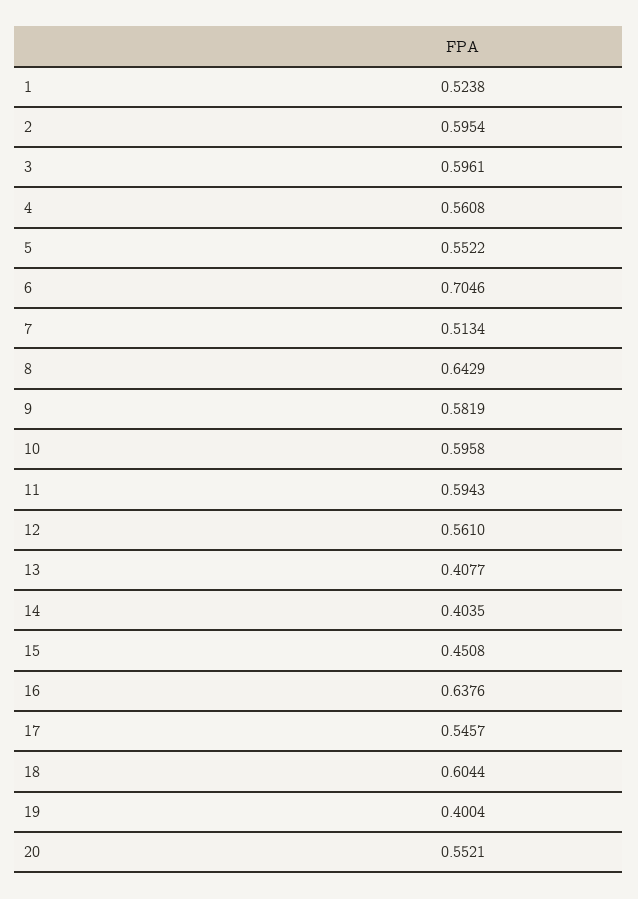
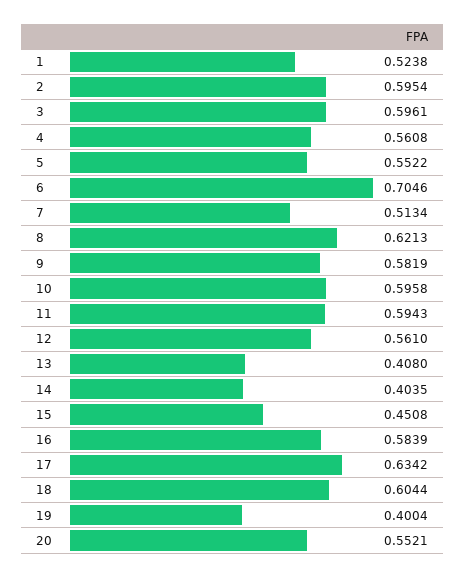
  {
    "1": 0.5238,
    "2": 0.5954,
    "3": 0.5961,
    "4": 0.5608,
    "5": 0.5522,
    "6": 0.7046,
    "7": 0.5134,
-   "8": 0.6429,
+   "8": 0.6213,
    "9": 0.5819,
    "10": 0.5958,
    "11": 0.5943,
    "12": 0.561,
-   "13": 0.4077,
+   "13": 0.408,
    "14": 0.4035,
    "15": 0.4508,
-   "16": 0.6376,
+   "16": 0.5839,
-   "17": 0.5457,
+   "17": 0.6342,
    "18": 0.6044,
    "19": 0.4004,
    "20": 0.5521
  }

